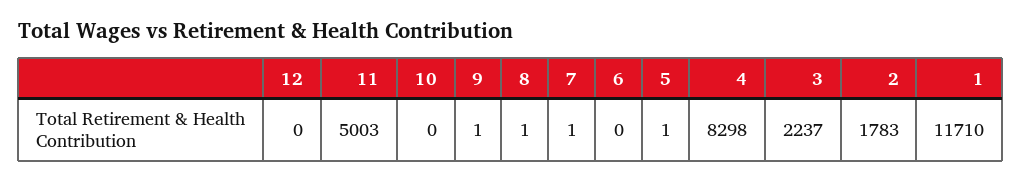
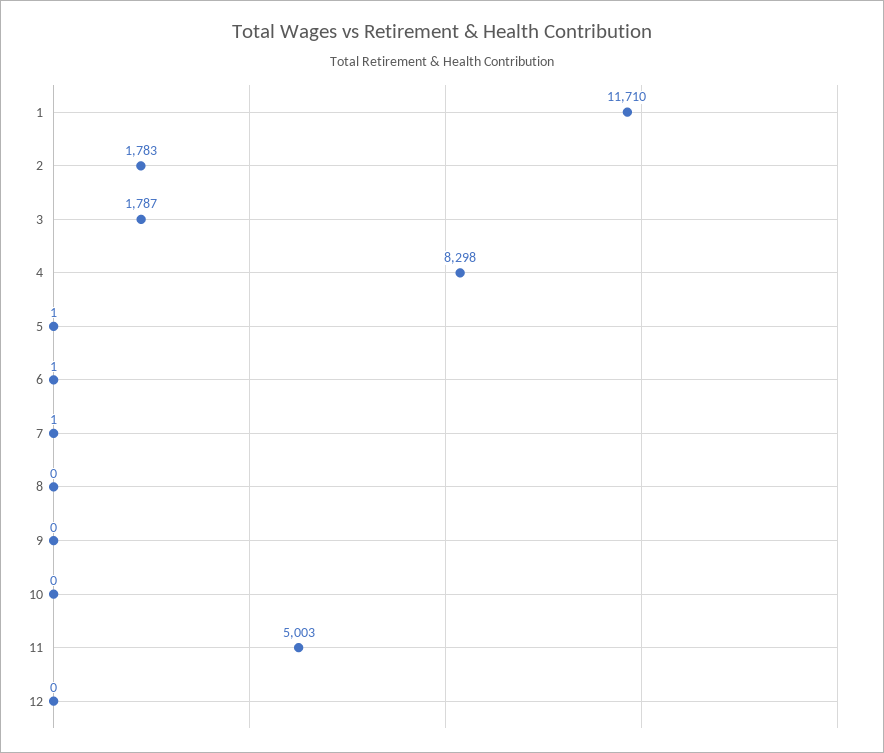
  {
    "12": 0,
    "11": 5003,
    "10": 0,
-   "9": 1,
+   "9": 0,
-   "8": 1,
+   "8": 0,
    "7": 1,
-   "6": 0,
+   "6": 1,
    "5": 1,
    "4": 8298,
-   "3": 2237,
+   "3": 1787,
    "2": 1783,
    "1": 11710
  }

